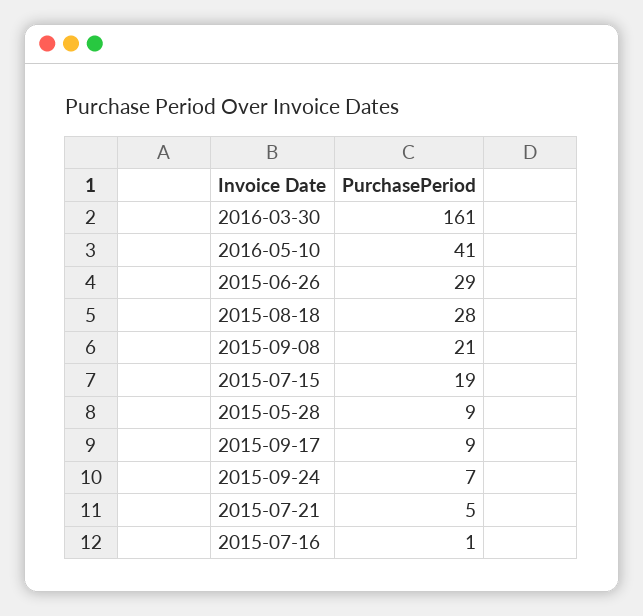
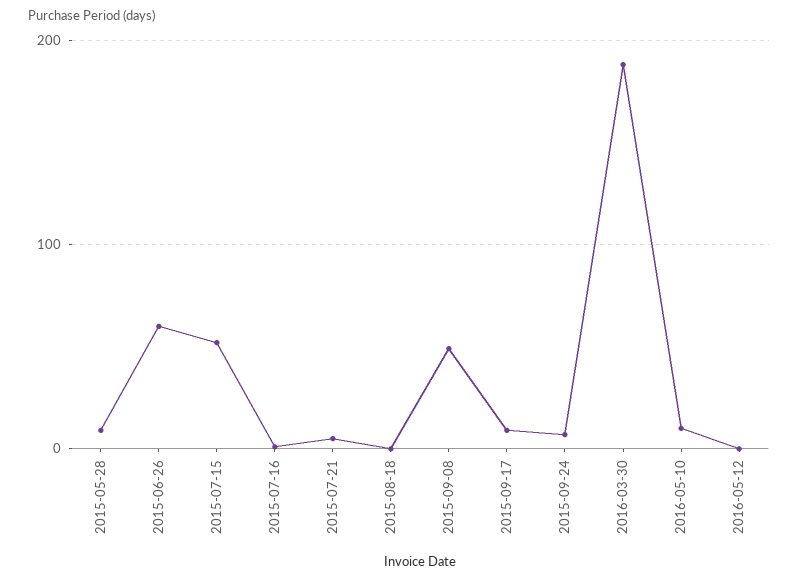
  {
-   "2016-03-30": 161,
+   "2016-03-30": 190,
-   "2016-05-10": 41,
+   "2016-05-10": 10,
-   "2015-06-26": 29,
+   "2015-06-26": 60,
-   "2015-08-18": 28,
+   "2015-08-18": 0,
-   "2015-09-08": 21,
+   "2015-09-08": 50,
-   "2015-07-15": 19,
+   "2015-07-15": 50,
    "2015-05-28": 9,
    "2015-09-17": 9,
    "2015-09-24": 7,
    "2015-07-21": 5,
-   "2015-07-16": 1
+   "2015-07-16": 1,
+   "2016-05-12": 0
  }

